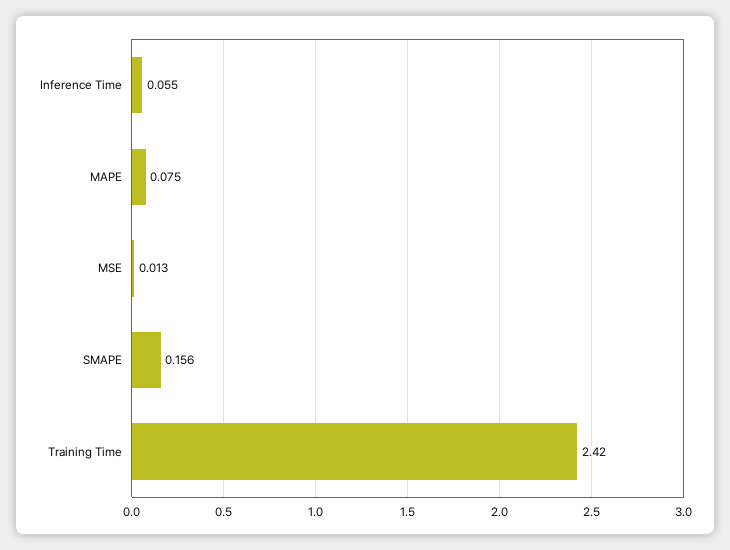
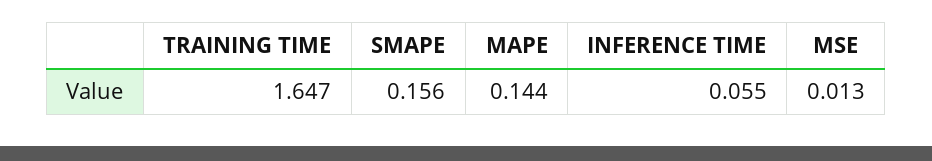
  {
    "Inference Time": 0.055,
-   "MAPE": 0.075,
+   "MAPE": 0.144,
    "MSE": 0.013,
    "SMAPE": 0.156,
-   "Training Time": 2.42
+   "Training Time": 1.647
  }

